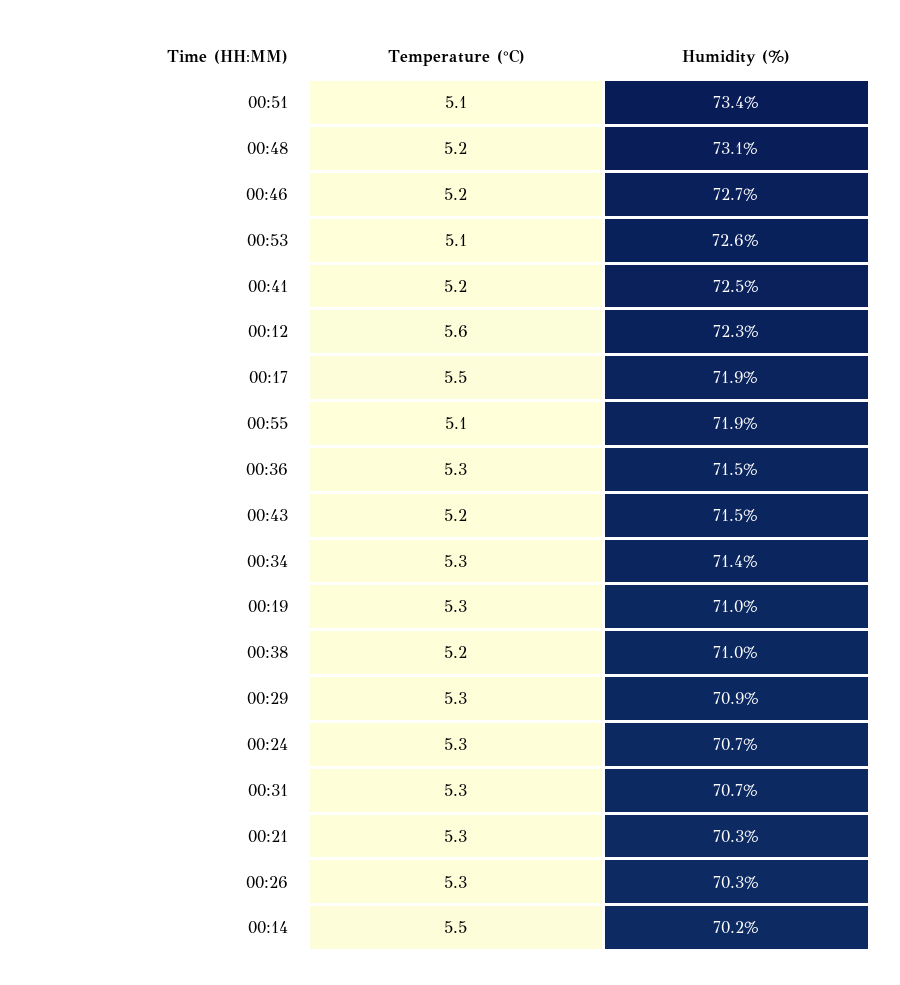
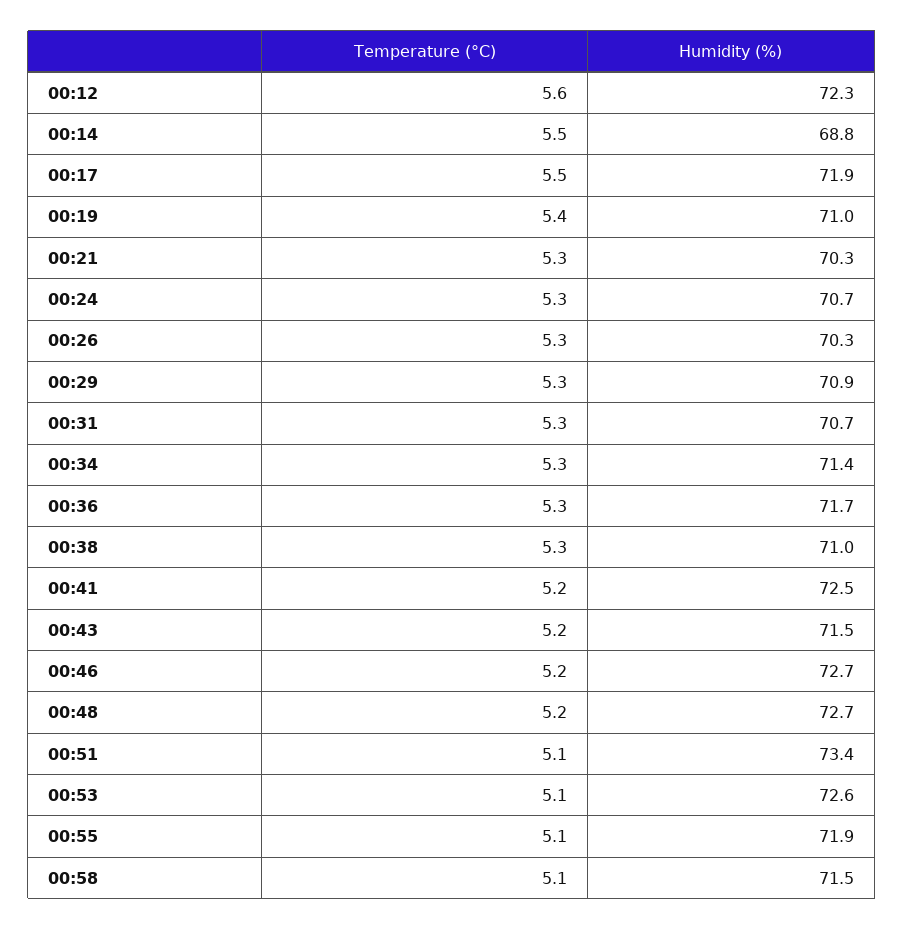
  {
    "Temperature (°C)": {
      "00:51": 5.1,
      "00:48": 5.2,
      "00:46": 5.2,
      "00:53": 5.1,
      "00:41": 5.2,
      "00:12": 5.6,
      "00:17": 5.5,
      "00:55": 5.1,
      "00:36": 5.3,
      "00:43": 5.2,
      "00:34": 5.3,
-     "00:19": 5.3,
+     "00:19": 5.4,
-     "00:38": 5.2,
+     "00:38": 5.3,
      "00:29": 5.3,
      "00:24": 5.3,
      "00:31": 5.3,
      "00:21": 5.3,
      "00:26": 5.3,
-     "00:14": 5.5
+     "00:14": 5.5,
+     "00:58": 5.1
    },
    "Humidity (%)": {
      "00:51": 73.4,
-     "00:48": 73.1,
+     "00:48": 72.7,
      "00:46": 72.7,
      "00:53": 72.6,
      "00:41": 72.5,
      "00:12": 72.3,
      "00:17": 71.9,
      "00:55": 71.9,
-     "00:36": 71.5,
+     "00:36": 71.7,
      "00:43": 71.5,
      "00:34": 71.4,
      "00:19": 71,
      "00:38": 71,
      "00:29": 70.9,
      "00:24": 70.7,
      "00:31": 70.7,
      "00:21": 70.3,
      "00:26": 70.3,
-     "00:14": 70.2
+     "00:14": 68.8,
+     "00:58": 71.5
    }
  }

